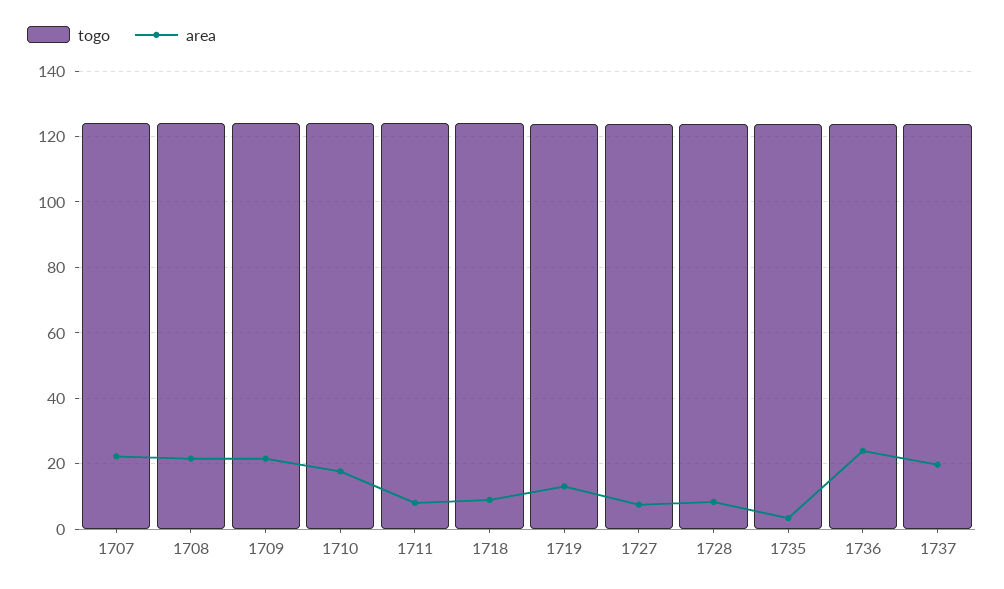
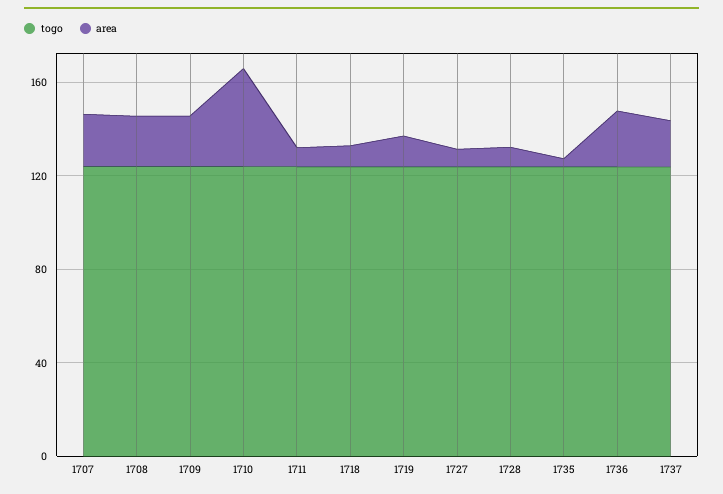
  {
    "togo": {
      "1707": 124,
      "1708": 124,
      "1709": 124,
      "1710": 124,
      "1711": 124,
      "1718": 124,
      "1719": 124,
      "1727": 124,
      "1728": 124,
      "1735": 124,
      "1736": 124,
      "1737": 124
    },
    "area": {
      "1707": 22,
      "1708": 22,
      "1709": 22,
-     "1710": 18,
+     "1710": 40,
      "1711": 8,
      "1718": 10,
      "1719": 14,
      "1727": 8,
      "1728": 8,
      "1735": 4,
      "1736": 24,
      "1737": 20
    }
  }

